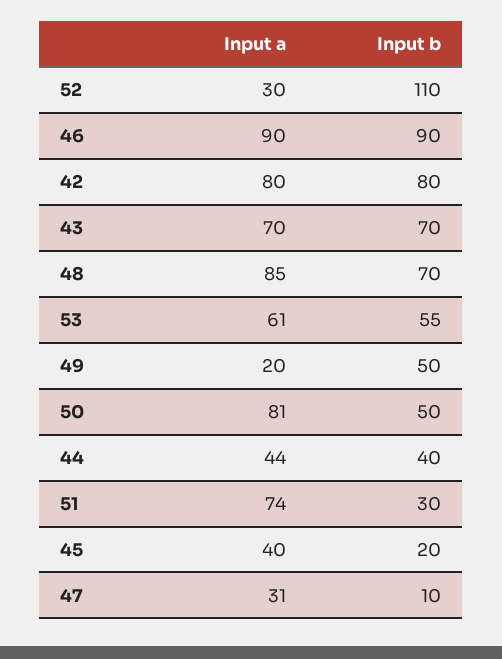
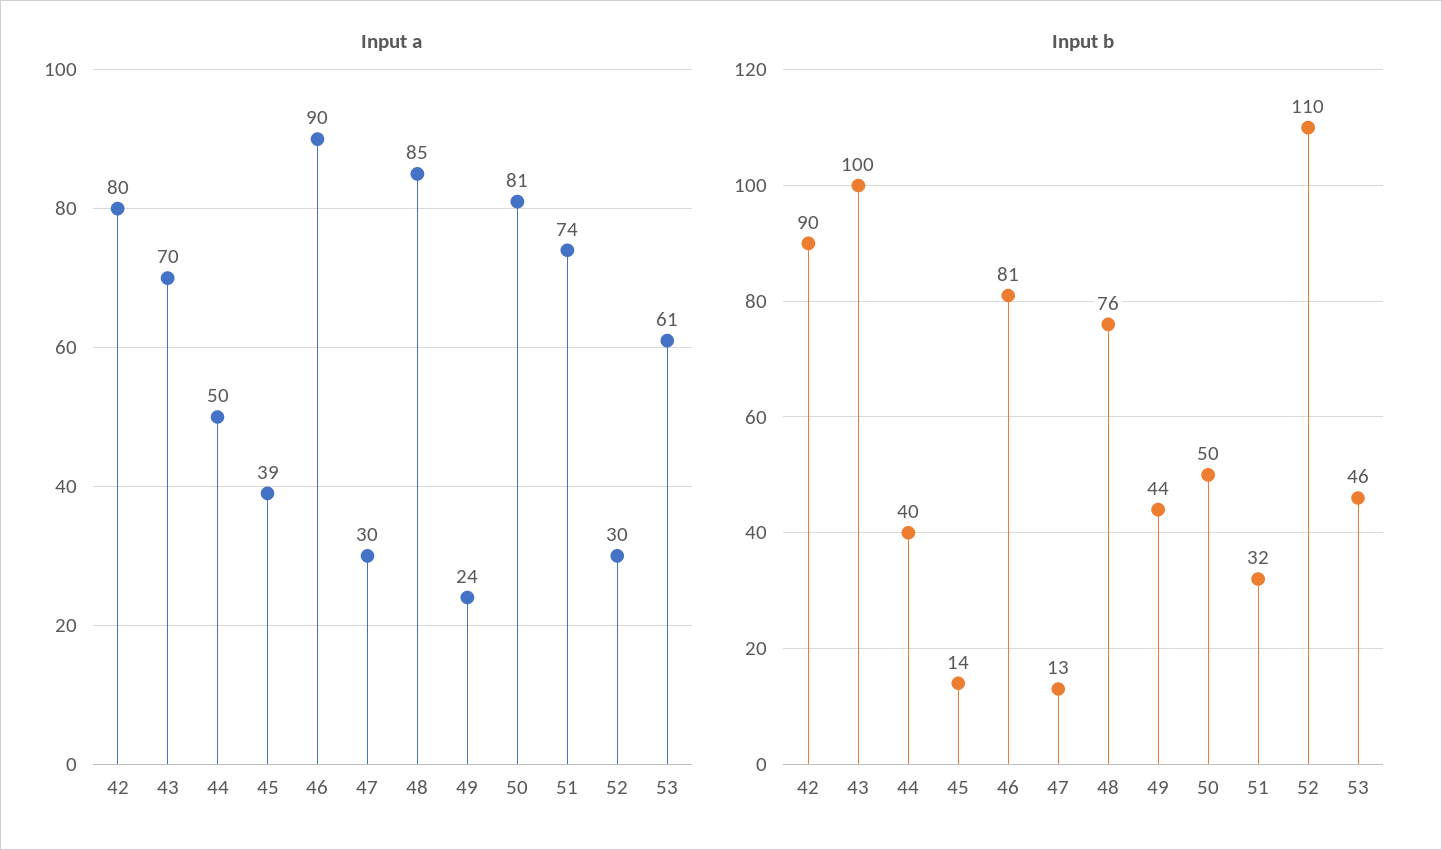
  {
    "Input a": {
      "52": 30,
      "46": 90,
      "42": 80,
      "43": 70,
      "48": 85,
      "53": 61,
-     "49": 20,
+     "49": 24,
      "50": 81,
-     "44": 44,
+     "44": 50,
      "51": 74,
-     "45": 40,
+     "45": 39,
-     "47": 31
+     "47": 30
    },
    "Input b": {
      "52": 110,
-     "46": 90,
+     "46": 81,
-     "42": 80,
+     "42": 90,
-     "43": 70,
+     "43": 100,
-     "48": 70,
+     "48": 76,
-     "53": 55,
+     "53": 46,
-     "49": 50,
+     "49": 44,
      "50": 50,
      "44": 40,
-     "51": 30,
+     "51": 32,
-     "45": 20,
+     "45": 14,
-     "47": 10
+     "47": 13
    }
  }

